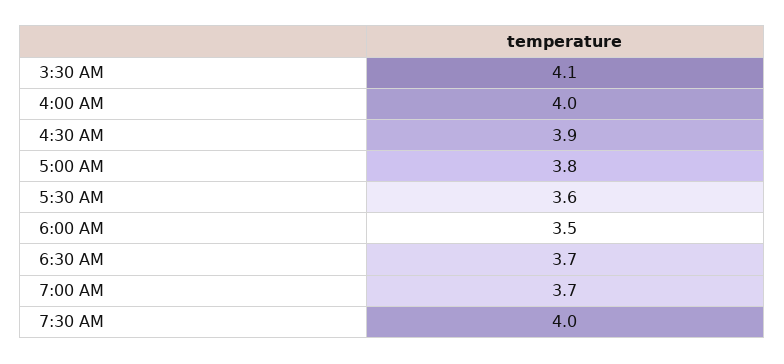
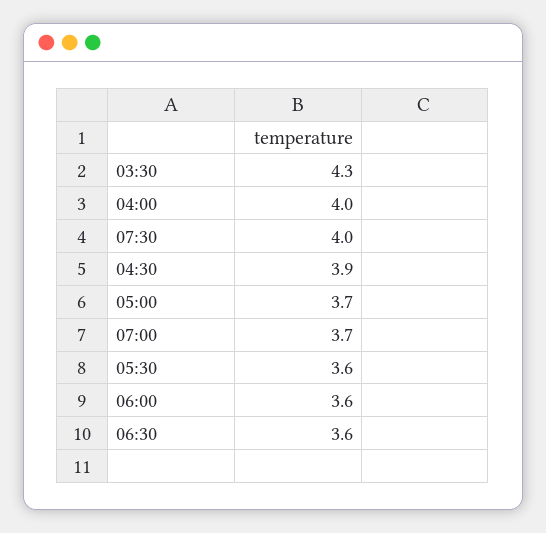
  {
-   "3:30 AM": 4.1,
+   "3:30 AM": 4.3,
    "4:00 AM": 4,
    "4:30 AM": 3.9,
-   "5:00 AM": 3.8,
+   "5:00 AM": 3.7,
    "5:30 AM": 3.6,
-   "6:00 AM": 3.5,
+   "6:00 AM": 3.6,
-   "6:30 AM": 3.7,
+   "6:30 AM": 3.6,
    "7:00 AM": 3.7,
    "7:30 AM": 4
  }

